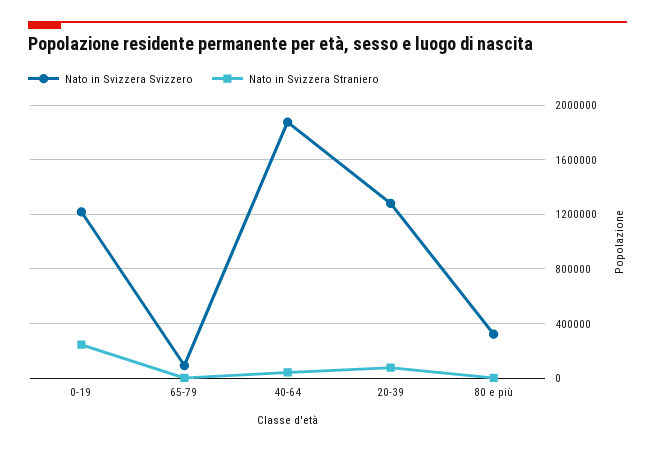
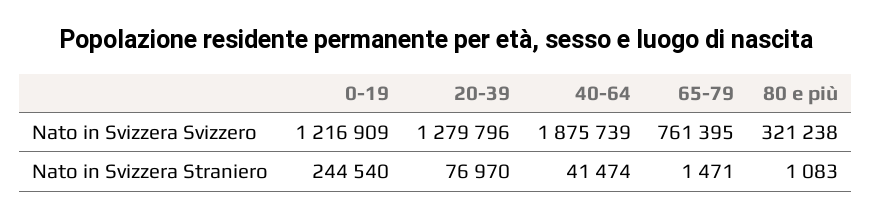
  {
    "Nato in Svizzera Svizzero": {
      "0-19": 1216909,
-     "65-79": 100000,
+     "65-79": 761395,
      "40-64": 1875739,
      "20-39": 1279796,
      "80 e più": 321238
    },
    "Nato in Svizzera Straniero": {
      "0-19": 244540,
      "65-79": 1471,
      "40-64": 41474,
      "20-39": 76970,
      "80 e più": 1083
    }
  }

